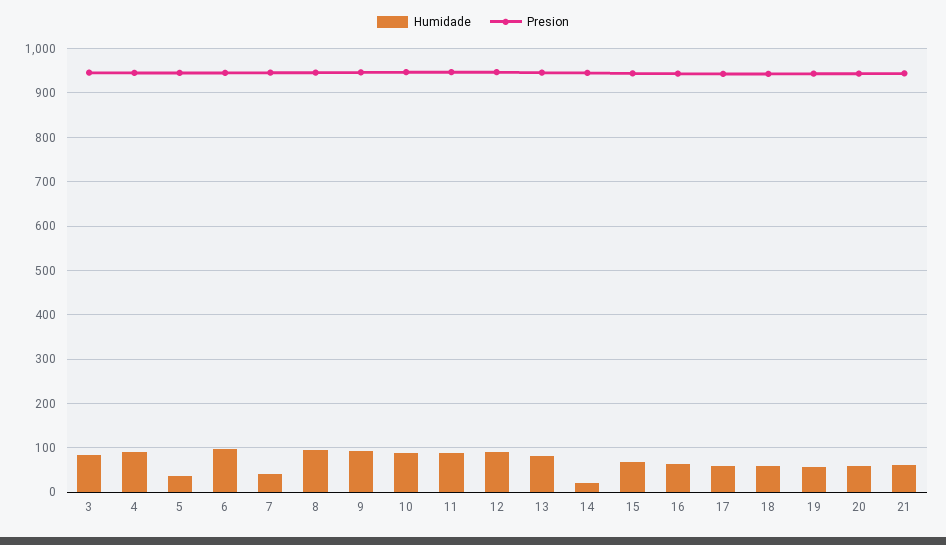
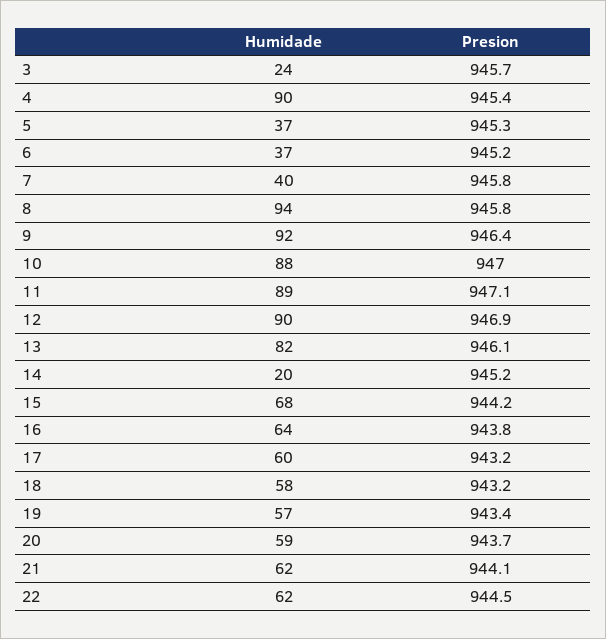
  {
    "Humidade": {
-     "3": 80,
+     "3": 24,
      "4": 90,
      "5": 37,
-     "6": 100,
+     "6": 37,
      "7": 40,
      "8": 94,
      "9": 92,
      "10": 88,
      "11": 89,
      "12": 90,
      "13": 82,
      "14": 20,
      "15": 68,
      "16": 64,
      "17": 60,
      "18": 58,
      "19": 57,
      "20": 59,
-     "21": 62
+     "21": 62,
+     "22": 62
    },
    "Presion": {
      "3": 945.7,
      "4": 945.4,
      "5": 945.3,
      "6": 945.2,
      "7": 945.8,
      "8": 945.8,
      "9": 946.4,
      "10": 947,
      "11": 947.1,
      "12": 946.9,
      "13": 946.1,
      "14": 945.2,
      "15": 944.2,
      "16": 943.8,
      "17": 943.2,
      "18": 943.2,
      "19": 943.4,
      "20": 943.7,
-     "21": 944.1
+     "21": 944.1,
+     "22": 944.5
    }
  }

